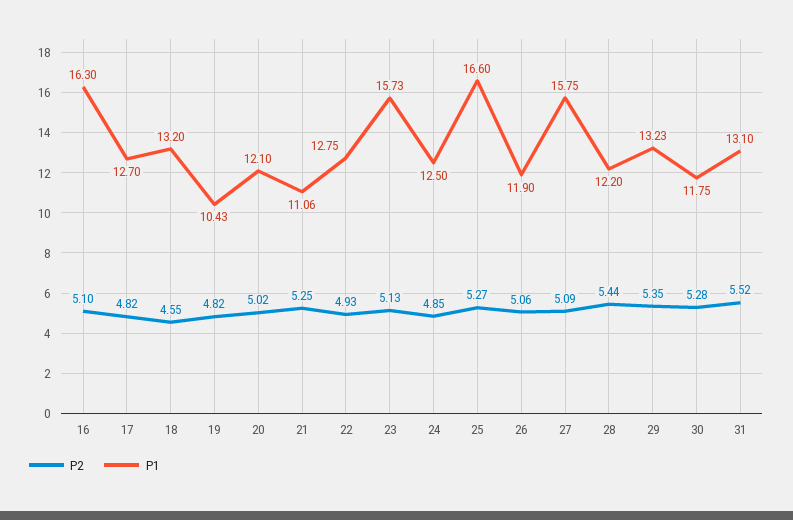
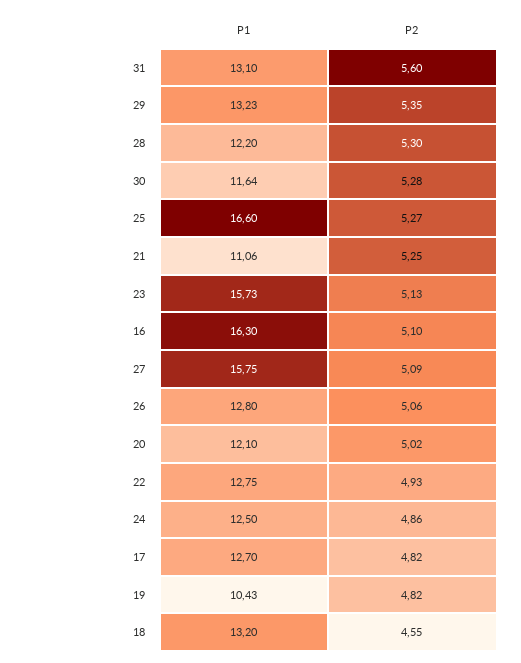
  {
    "P2": {
      "16": 5.1,
      "17": 4.82,
      "18": 4.55,
      "19": 4.82,
      "20": 5.02,
      "21": 5.25,
      "22": 4.93,
      "23": 5.13,
-     "24": 4.85,
+     "24": 4.86,
      "25": 5.27,
      "26": 5.06,
      "27": 5.09,
-     "28": 5.44,
+     "28": 5.3,
      "29": 5.35,
      "30": 5.28,
-     "31": 5.52
+     "31": 5.6
    },
    "P1": {
      "16": 16.3,
      "17": 12.7,
      "18": 13.2,
      "19": 10.43,
      "20": 12.1,
      "21": 11.06,
      "22": 12.75,
      "23": 15.73,
      "24": 12.5,
      "25": 16.6,
-     "26": 11.9,
+     "26": 12.8,
      "27": 15.75,
      "28": 12.2,
      "29": 13.23,
-     "30": 11.75,
+     "30": 11.64,
      "31": 13.1
    }
  }

